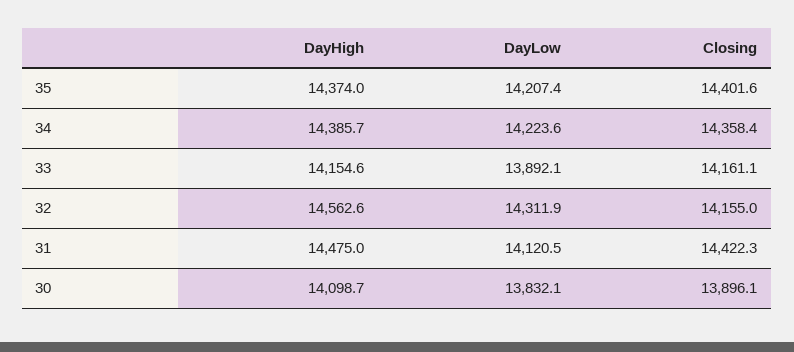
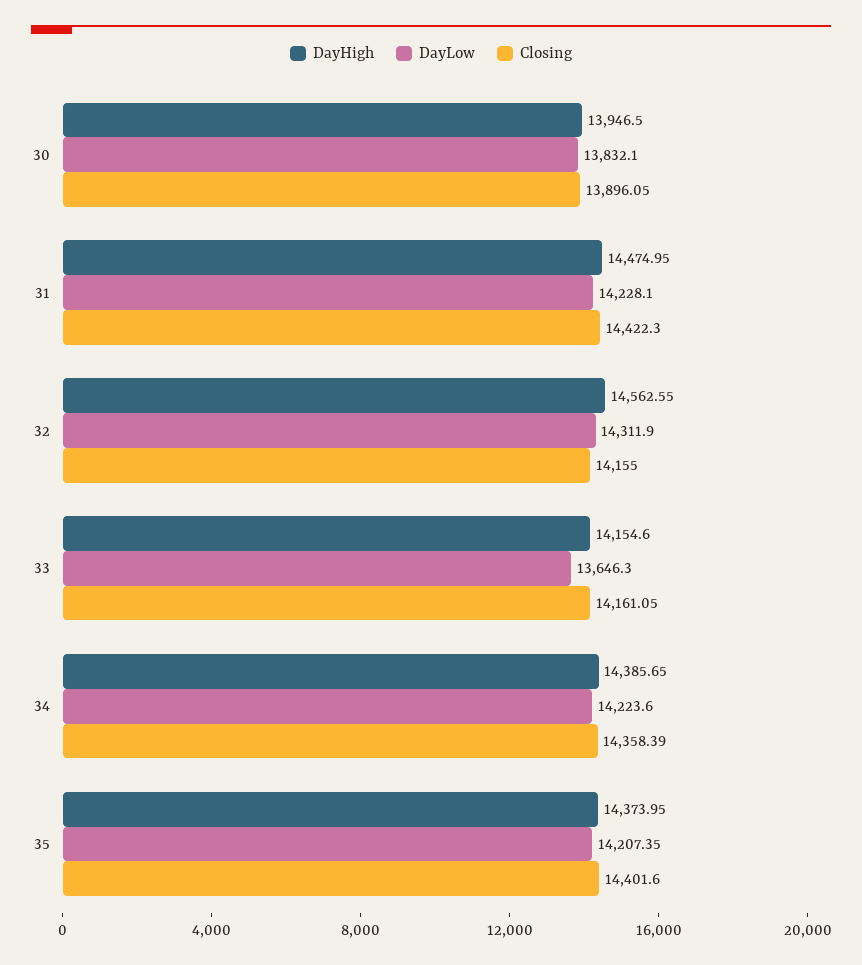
  {
    "DayHigh": {
      "35": 14373.95,
      "34": 14385.65,
      "33": 14154.6,
      "32": 14562.55,
      "31": 14474.95,
-     "30": 14098.7
+     "30": 13946.5
    },
    "DayLow": {
      "35": 14207.35,
      "34": 14223.6,
-     "33": 13892.1,
+     "33": 13646.3,
      "32": 14311.9,
-     "31": 14120.5,
+     "31": 14228.1,
      "30": 13832.1
    },
    "Closing": {
      "35": 14401.6,
      "34": 14358.39,
      "33": 14161.05,
      "32": 14155,
      "31": 14422.3,
      "30": 13896.05
    }
  }

